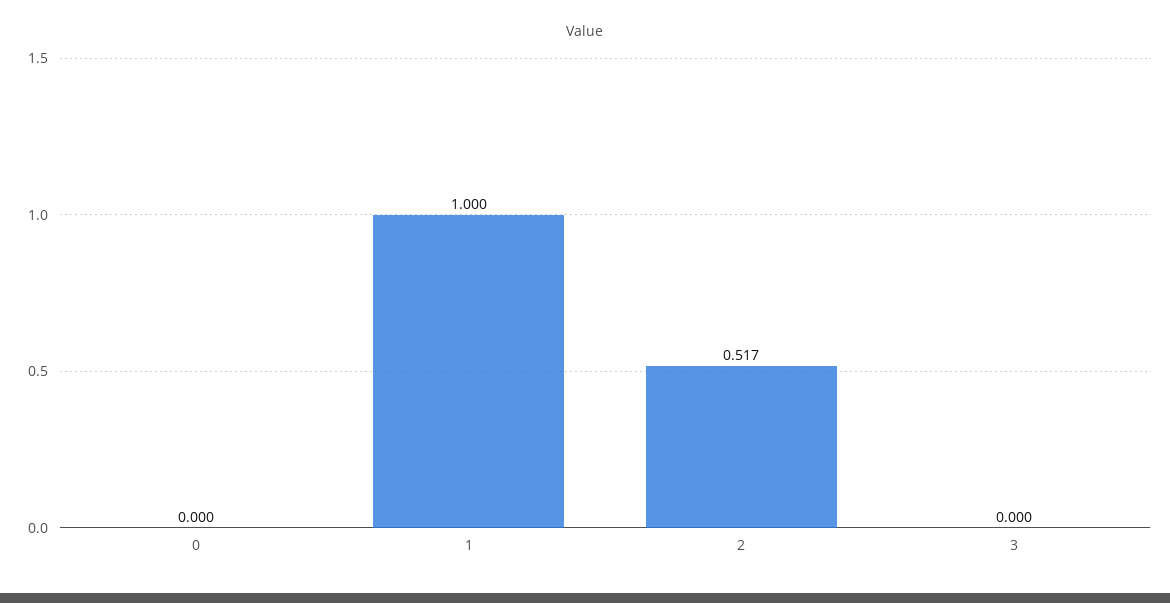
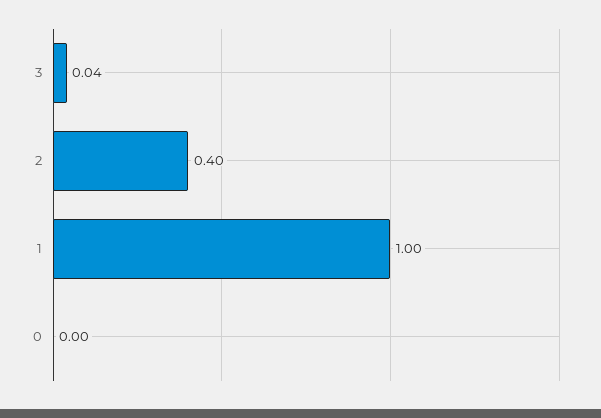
  {
    "0": 0,
    "1": 1,
-   "2": 0.517,
+   "2": 0.4,
-   "3": 0
+   "3": 0.04
  }

